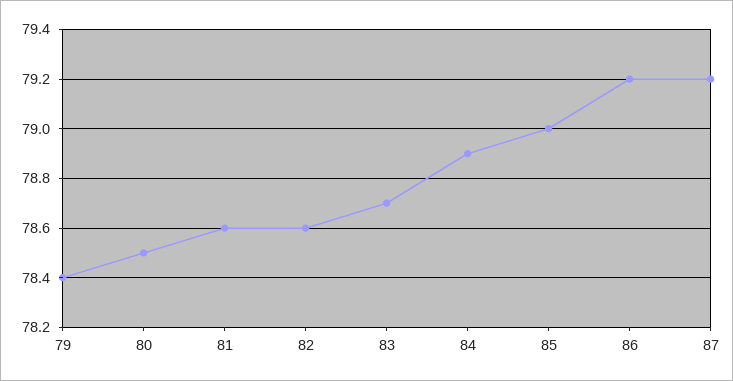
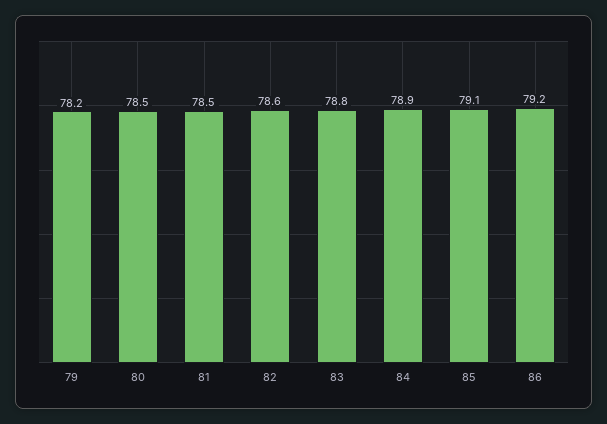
  {
-   "79": 78.4,
+   "79": 78.2,
    "80": 78.5,
-   "81": 78.6,
+   "81": 78.5,
    "82": 78.6,
-   "83": 78.7,
+   "83": 78.8,
    "84": 78.9,
-   "85": 79,
+   "85": 79.1,
-   "86": 79.2,
+   "86": 79.2
-   "87": 79.2
  }

